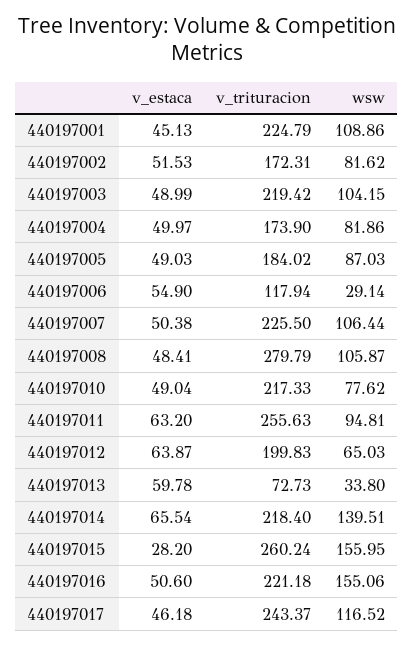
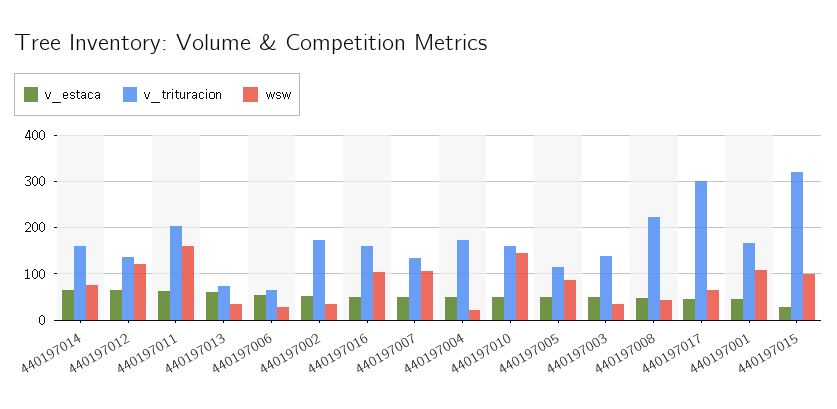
  {
    "v_estaca": {
      "440197001": 45.13,
      "440197002": 51.53,
      "440197003": 48.99,
      "440197004": 49.97,
      "440197005": 49.03,
      "440197006": 54.9,
      "440197007": 50.38,
      "440197008": 48.41,
      "440197010": 49.04,
      "440197011": 63.2,
      "440197012": 63.87,
      "440197013": 59.78,
      "440197014": 65.54,
      "440197015": 28.2,
      "440197016": 50.6,
      "440197017": 46.18
    },
    "v_trituracion": {
-     "440197001": 224.79,
+     "440197001": 160,
      "440197002": 172.31,
-     "440197003": 219.42,
+     "440197003": 140,
      "440197004": 173.9,
-     "440197005": 184.02,
+     "440197005": 120,
-     "440197006": 117.94,
+     "440197006": 60,
-     "440197007": 225.5,
+     "440197007": 140,
-     "440197008": 279.79,
+     "440197008": 220,
-     "440197010": 217.33,
+     "440197010": 160,
-     "440197011": 255.63,
+     "440197011": 200,
-     "440197012": 199.83,
+     "440197012": 140,
      "440197013": 72.73,
-     "440197014": 218.4,
+     "440197014": 160,
-     "440197015": 260.24,
+     "440197015": 320,
-     "440197016": 221.18,
+     "440197016": 160,
-     "440197017": 243.37
+     "440197017": 300
    },
    "wsw": {
      "440197001": 108.86,
-     "440197002": 81.62,
+     "440197002": 40,
-     "440197003": 104.15,
+     "440197003": 40,
-     "440197004": 81.86,
+     "440197004": 20,
      "440197005": 87.03,
      "440197006": 29.14,
      "440197007": 106.44,
-     "440197008": 105.87,
+     "440197008": 40,
-     "440197010": 77.62,
+     "440197010": 140,
-     "440197011": 94.81,
+     "440197011": 160,
-     "440197012": 65.03,
+     "440197012": 120,
      "440197013": 33.8,
-     "440197014": 139.51,
+     "440197014": 80,
-     "440197015": 155.95,
+     "440197015": 100,
-     "440197016": 155.06,
+     "440197016": 100,
-     "440197017": 116.52
+     "440197017": 60
    }
  }

